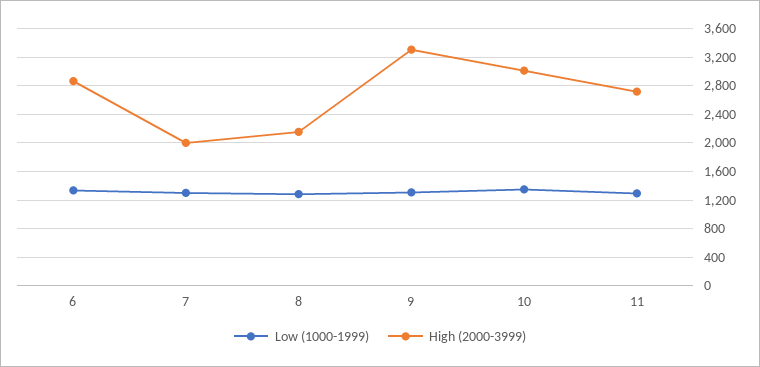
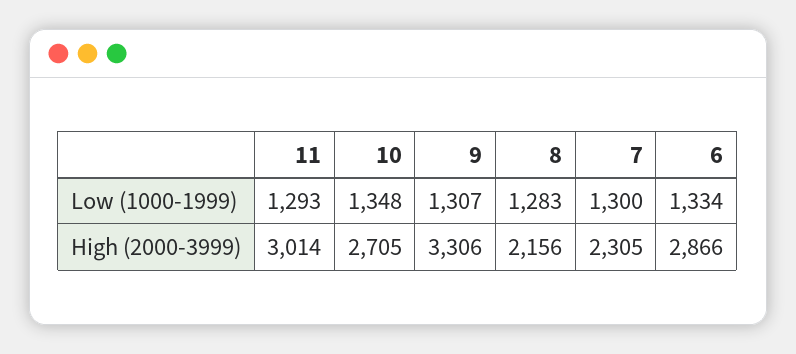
  {
    "Low (1000-1999)": {
      "6": 1334,
      "7": 1300,
      "8": 1283,
      "9": 1307,
      "10": 1348,
      "11": 1293
    },
    "High (2000-3999)": {
      "6": 2866,
-     "7": 2000,
+     "7": 2305,
      "8": 2156,
      "9": 3306,
-     "10": 3000,
+     "10": 2705,
-     "11": 2700
+     "11": 3014
    }
  }

